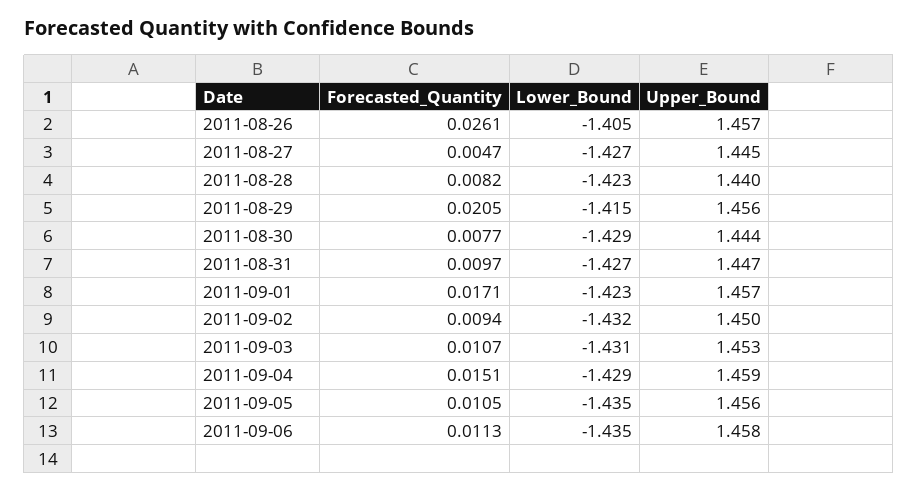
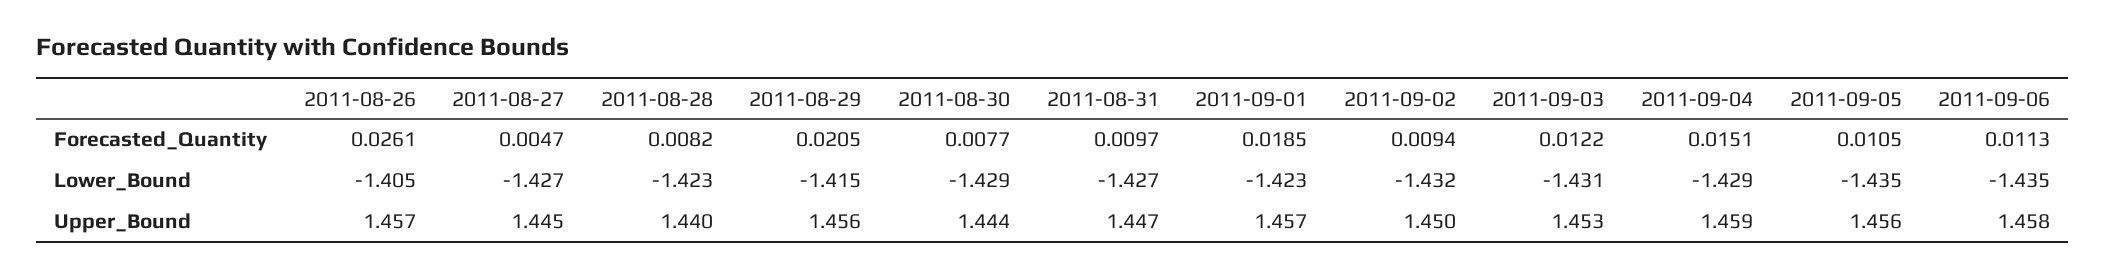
  {
    "Forecasted_Quantity": {
      "2011-08-26": 0.0261,
      "2011-08-27": 0.0047,
      "2011-08-28": 0.0082,
      "2011-08-29": 0.0205,
      "2011-08-30": 0.0077,
      "2011-08-31": 0.0097,
-     "2011-09-01": 0.0171,
+     "2011-09-01": 0.0185,
      "2011-09-02": 0.0094,
-     "2011-09-03": 0.0107,
+     "2011-09-03": 0.0122,
      "2011-09-04": 0.0151,
      "2011-09-05": 0.0105,
      "2011-09-06": 0.0113
    },
    "Lower_Bound": {
      "2011-08-26": -1.405,
      "2011-08-27": -1.427,
      "2011-08-28": -1.423,
      "2011-08-29": -1.415,
      "2011-08-30": -1.429,
      "2011-08-31": -1.427,
      "2011-09-01": -1.423,
      "2011-09-02": -1.432,
      "2011-09-03": -1.431,
      "2011-09-04": -1.429,
      "2011-09-05": -1.435,
      "2011-09-06": -1.435
    },
    "Upper_Bound": {
      "2011-08-26": 1.457,
      "2011-08-27": 1.445,
      "2011-08-28": 1.44,
      "2011-08-29": 1.456,
      "2011-08-30": 1.444,
      "2011-08-31": 1.447,
      "2011-09-01": 1.457,
      "2011-09-02": 1.45,
      "2011-09-03": 1.453,
      "2011-09-04": 1.459,
      "2011-09-05": 1.456,
      "2011-09-06": 1.458
    }
  }

